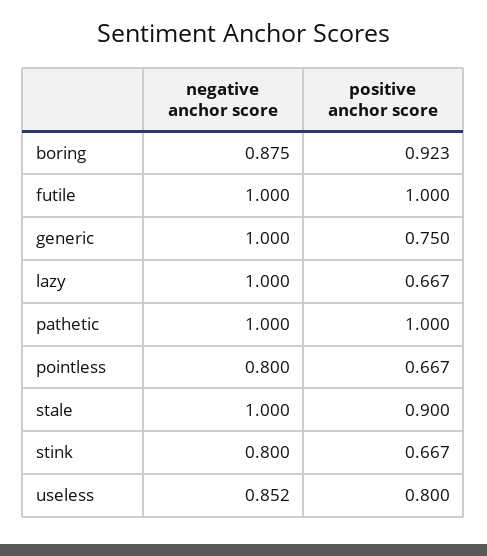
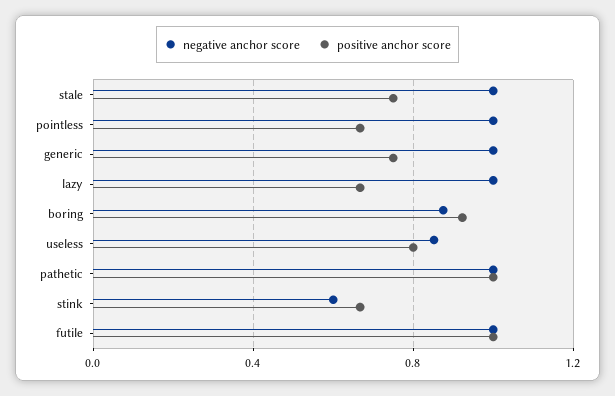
  {
    "negative anchor score": {
      "boring": 0.875,
      "futile": 1,
      "generic": 1,
      "lazy": 1,
      "pathetic": 1,
-     "pointless": 0.8,
+     "pointless": 1,
      "stale": 1,
-     "stink": 0.8,
+     "stink": 0.6,
      "useless": 0.852
    },
    "positive anchor score": {
      "boring": 0.923,
      "futile": 1,
      "generic": 0.75,
      "lazy": 0.667,
      "pathetic": 1,
      "pointless": 0.667,
-     "stale": 0.9,
+     "stale": 0.75,
      "stink": 0.667,
      "useless": 0.8
    }
  }

